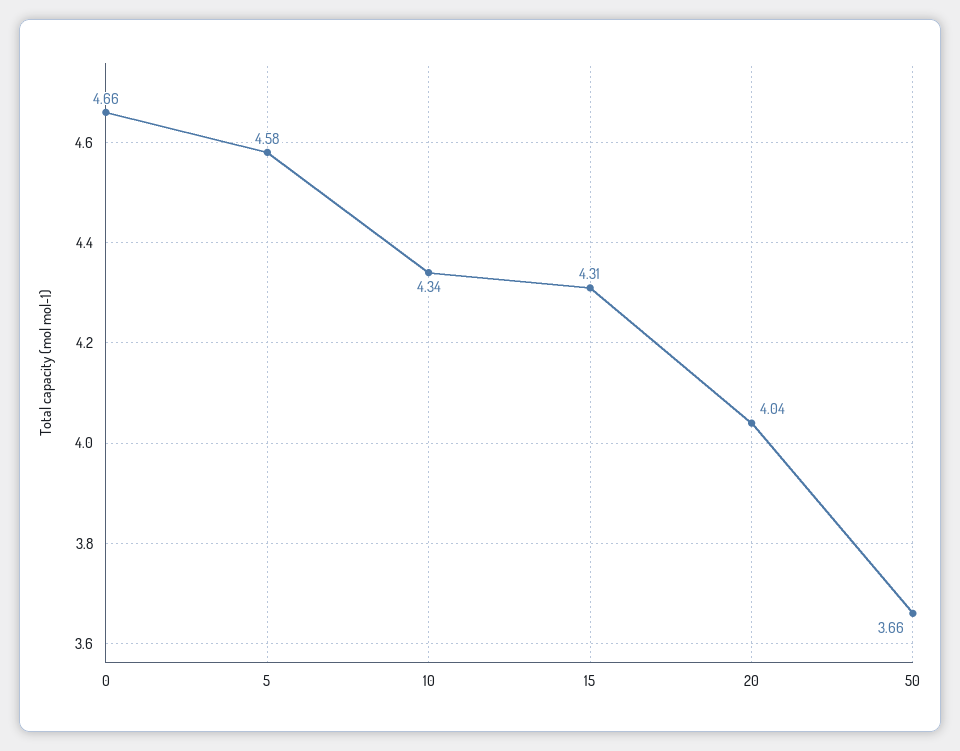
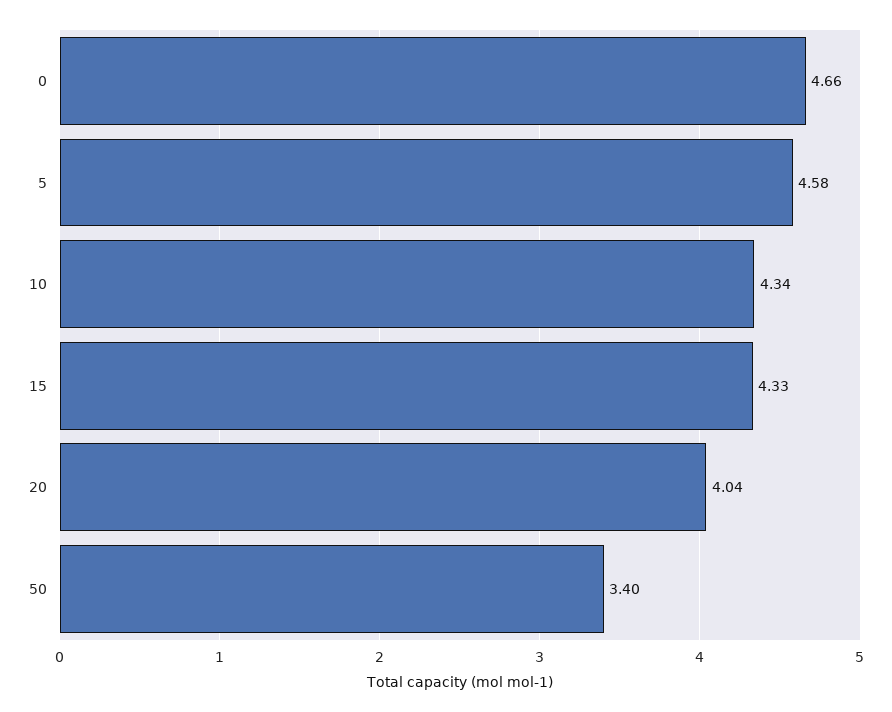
  {
    "0": 4.66,
    "5": 4.58,
    "10": 4.34,
-   "15": 4.31,
+   "15": 4.33,
    "20": 4.04,
-   "50": 3.66
+   "50": 3.4
  }

